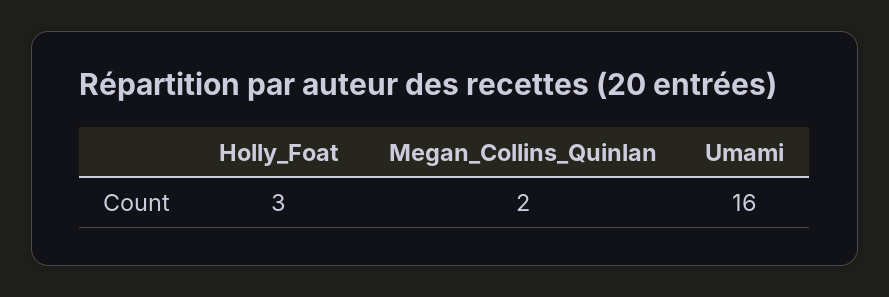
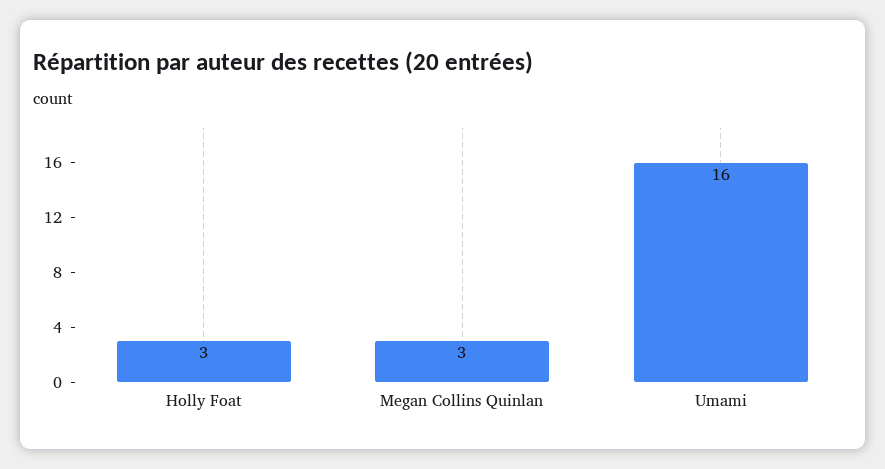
  {
    "Holly_Foat": 3,
-   "Megan_Collins_Quinlan": 2,
+   "Megan_Collins_Quinlan": 3,
    "Umami": 16
  }

